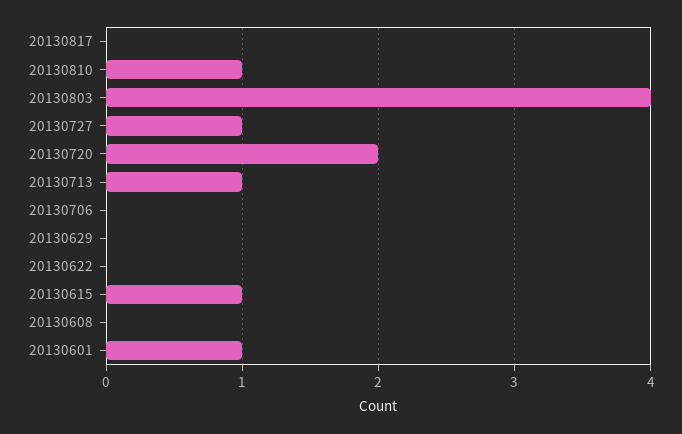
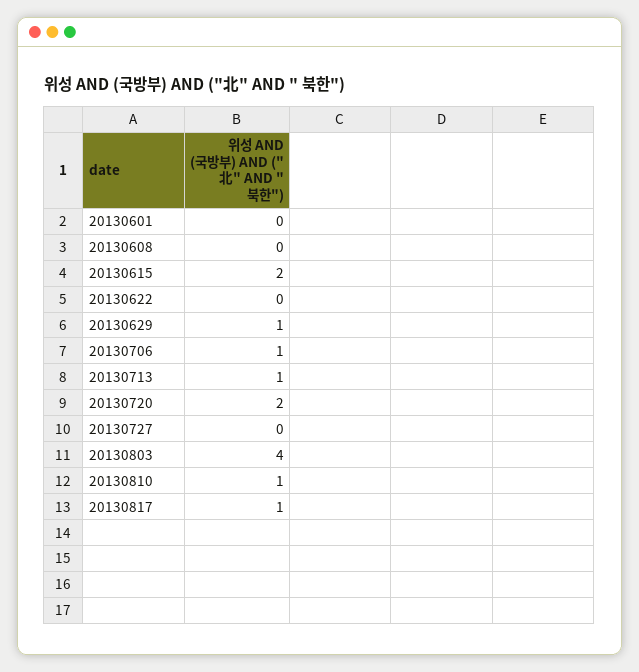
  {
-   "20130817": 0,
+   "20130817": 1,
    "20130810": 1,
    "20130803": 4,
-   "20130727": 1,
+   "20130727": 0,
    "20130720": 2,
    "20130713": 1,
-   "20130706": 0,
+   "20130706": 1,
-   "20130629": 0,
+   "20130629": 1,
    "20130622": 0,
-   "20130615": 1,
+   "20130615": 2,
    "20130608": 0,
-   "20130601": 1
+   "20130601": 0
  }

